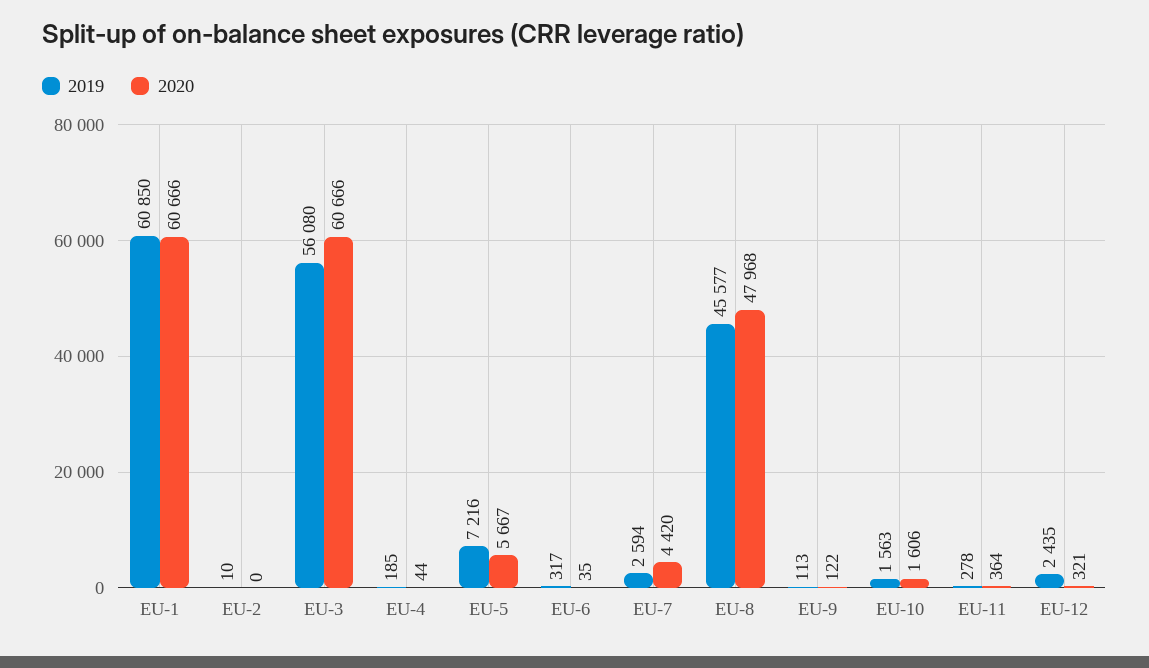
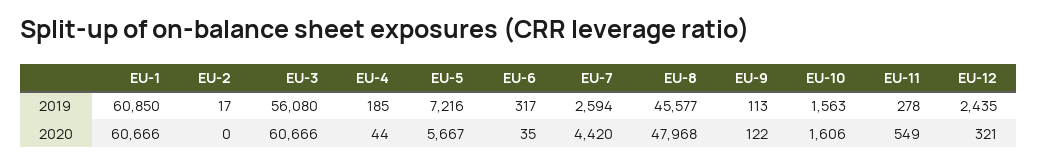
  {
    "2019": {
      "EU-1": 60850,
-     "EU-2": 10,
+     "EU-2": 17,
      "EU-3": 56080,
      "EU-4": 185,
      "EU-5": 7216,
      "EU-6": 317,
      "EU-7": 2594,
      "EU-8": 45577,
      "EU-9": 113,
      "EU-10": 1563,
      "EU-11": 278,
      "EU-12": 2435
    },
    "2020": {
      "EU-1": 60666,
      "EU-2": 0,
      "EU-3": 60666,
      "EU-4": 44,
      "EU-5": 5667,
      "EU-6": 35,
      "EU-7": 4420,
      "EU-8": 47968,
      "EU-9": 122,
      "EU-10": 1606,
-     "EU-11": 364,
+     "EU-11": 549,
      "EU-12": 321
    }
  }

